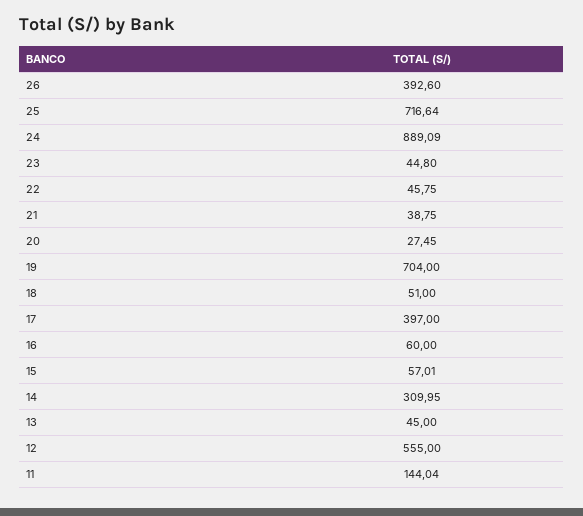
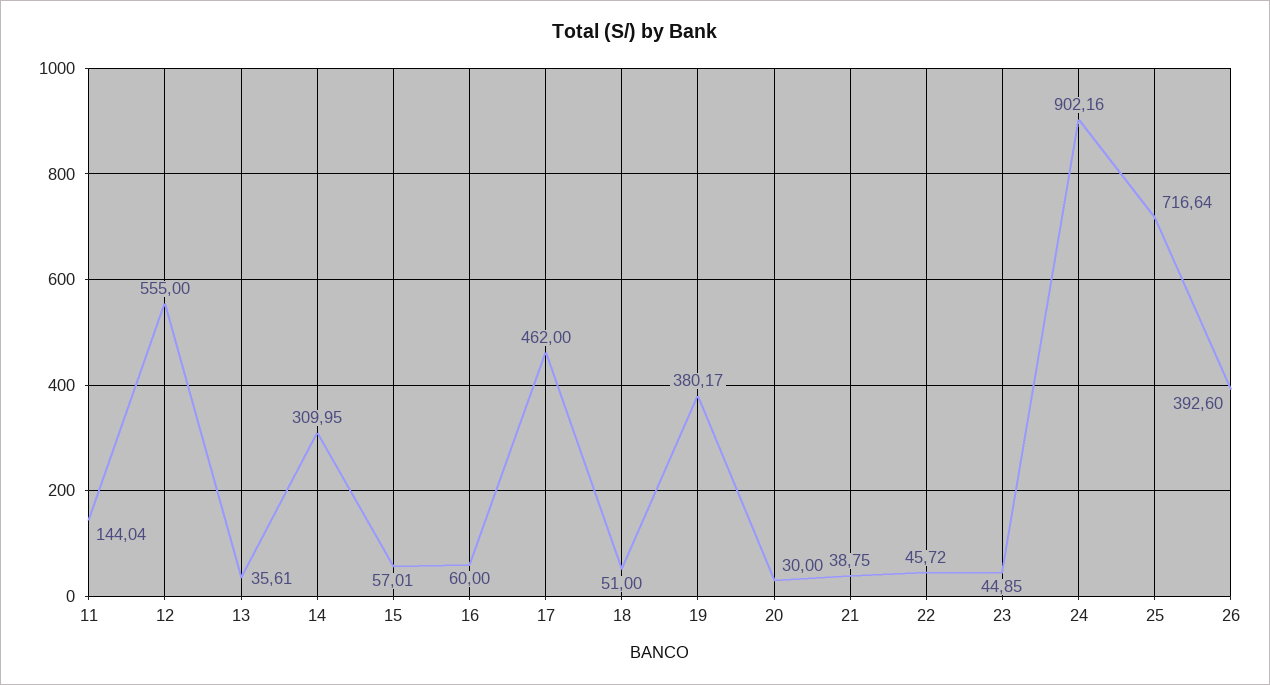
  {
    "26": 392.6,
    "25": 716.64,
-   "24": 889.09,
+   "24": 902.16,
-   "23": 44.8,
+   "23": 44.85,
-   "22": 45.75,
+   "22": 45.72,
    "21": 38.75,
-   "20": 27.45,
+   "20": 30,
-   "19": 704,
+   "19": 380.17,
    "18": 51,
-   "17": 397,
+   "17": 462,
    "16": 60,
    "15": 57.01,
    "14": 309.95,
-   "13": 45,
+   "13": 35.61,
    "12": 555,
    "11": 144.04
  }

